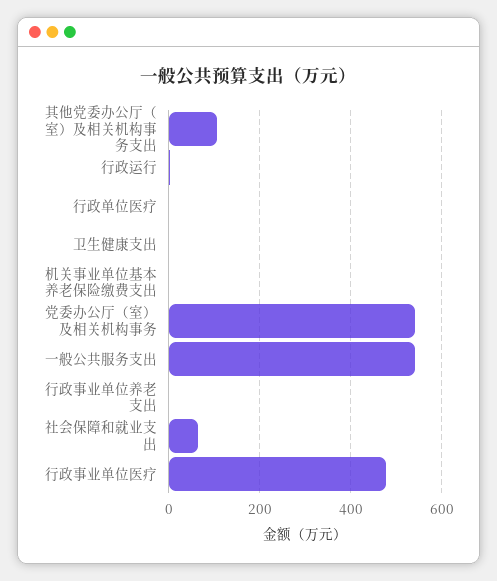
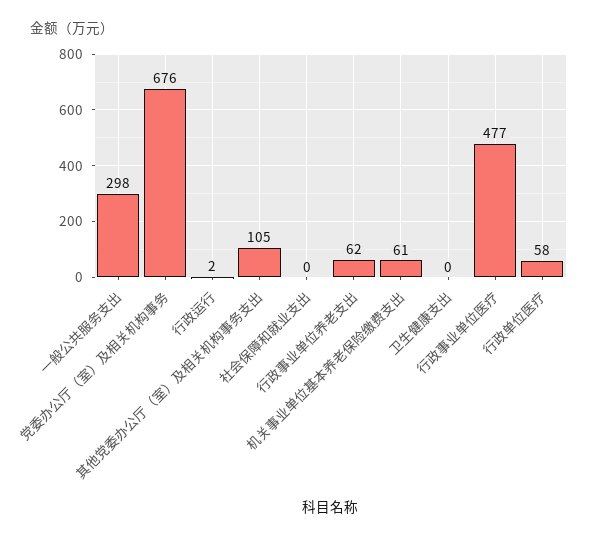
  {
    "其他党委办公厅（室）及相关机构事务支出": 105,
    "行政运行": 2,
-   "行政单位医疗": 0,
+   "行政单位医疗": 58,
    "卫生健康支出": 0,
-   "机关事业单位基本养老保险缴费支出": 0,
+   "机关事业单位基本养老保险缴费支出": 61,
-   "党委办公厅（室）及相关机构事务": 540,
+   "党委办公厅（室）及相关机构事务": 676,
-   "一般公共服务支出": 540,
+   "一般公共服务支出": 298,
-   "行政事业单位养老支出": 0,
+   "行政事业单位养老支出": 62,
-   "社会保障和就业支出": 60,
+   "社会保障和就业支出": 0,
    "行政事业单位医疗": 477
  }

